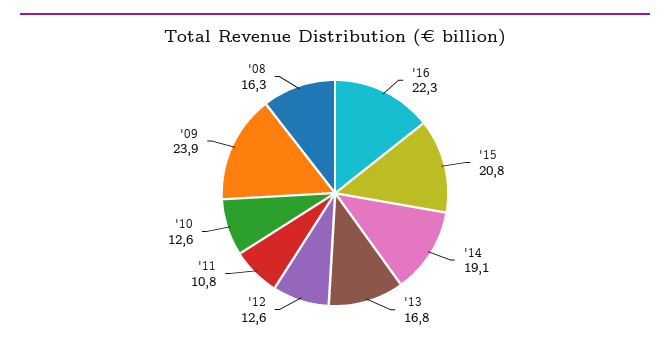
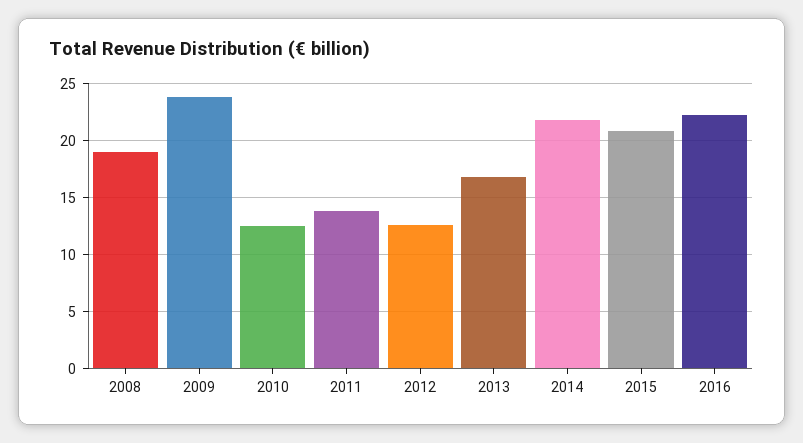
  {
    "'16": 22.3,
    "'15": 20.8,
-   "'14": 19.1,
+   "'14": 22,
    "'13": 16.8,
    "'12": 12.6,
-   "'11": 10.8,
+   "'11": 14,
    "'10": 12.6,
    "'09": 23.9,
-   "'08": 16.3
+   "'08": 19
  }

